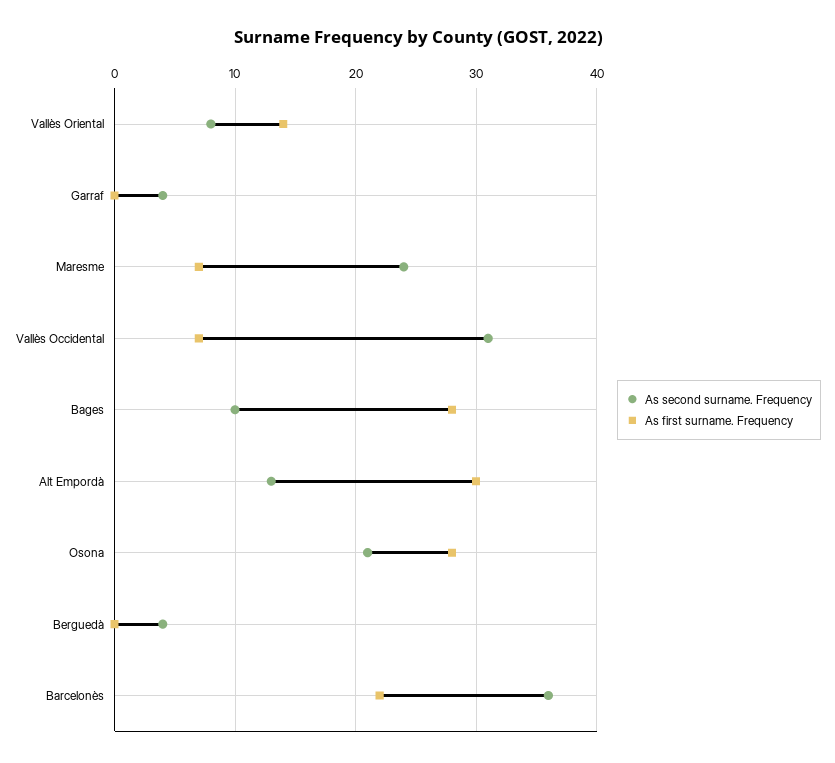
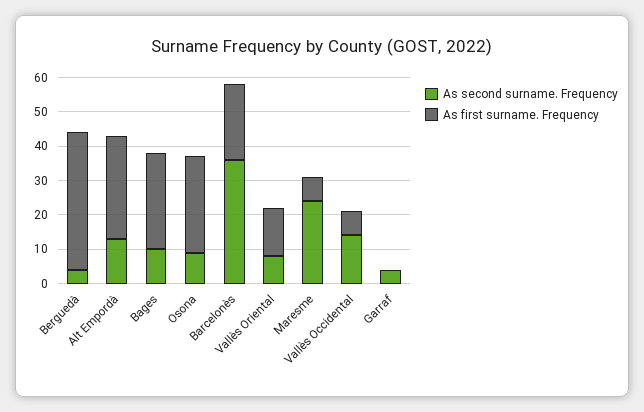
  {
    "As second surname. Frequency": {
      "Vallès Oriental": 8,
      "Garraf": 4,
      "Maresme": 24,
-     "Vallès Occidental": 31,
+     "Vallès Occidental": 15,
      "Bages": 10,
      "Alt Empordà": 13,
-     "Osona": 21,
+     "Osona": 10,
      "Berguedà": 4,
      "Barcelonès": 36
    },
    "As first surname. Frequency": {
      "Vallès Oriental": 14,
      "Garraf": 0,
      "Maresme": 7,
      "Vallès Occidental": 7,
      "Bages": 28,
      "Alt Empordà": 30,
      "Osona": 28,
-     "Berguedà": 0,
+     "Berguedà": 40,
      "Barcelonès": 22
    }
  }

